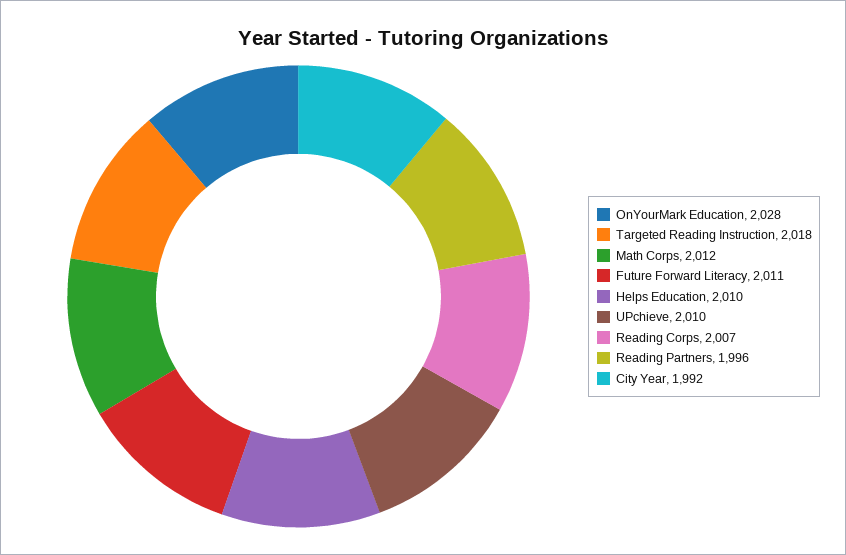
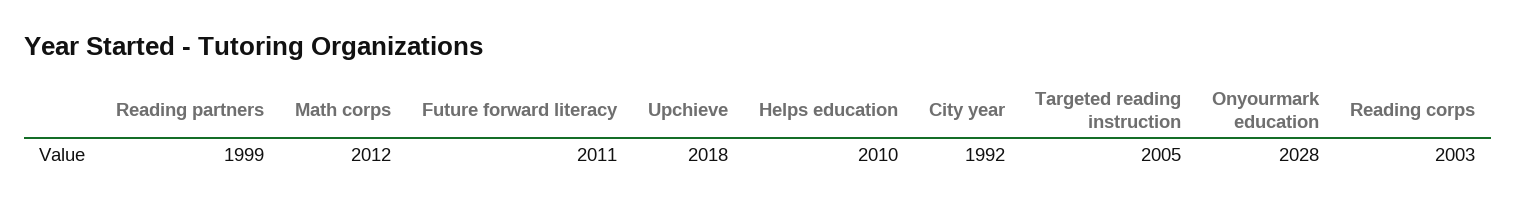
  {
    "OnYourMark Education": 2028,
-   "Targeted Reading Instruction": 2018,
+   "Targeted Reading Instruction": 2005,
    "Math Corps": 2012,
    "Future Forward Literacy": 2011,
    "Helps Education": 2010,
-   "UPchieve": 2010,
+   "UPchieve": 2018,
-   "Reading Corps": 2007,
+   "Reading Corps": 2003,
-   "Reading Partners": 1996,
+   "Reading Partners": 1999,
    "City Year": 1992
  }

